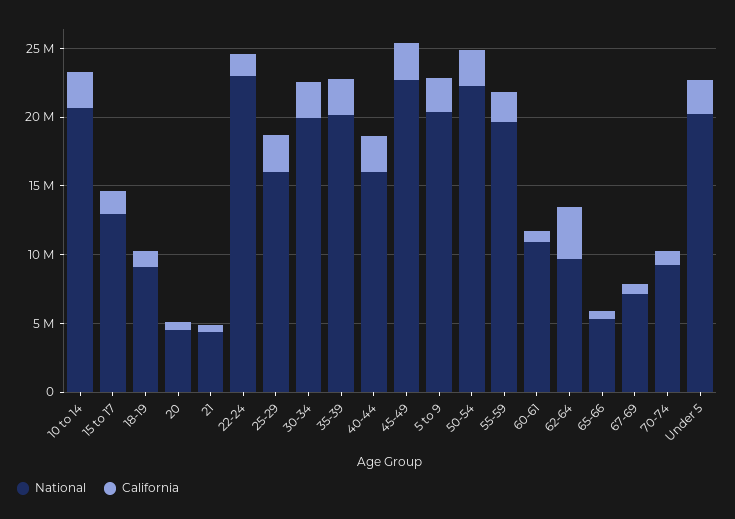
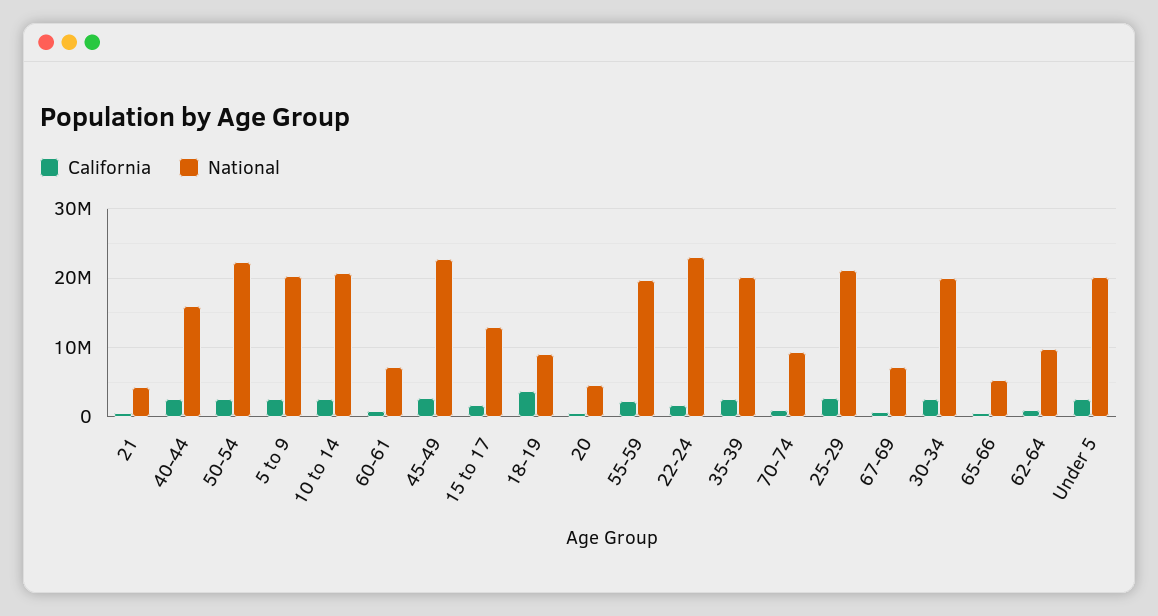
  {
    "National": {
      "10 to 14": 21000000,
      "15 to 17": 13000000,
      "18-19": 9000000,
      "20": 5000000,
      "21": 4000000,
      "22-24": 23000000,
-     "25-29": 16000000,
+     "25-29": 21000000,
      "30-34": 20000000,
      "35-39": 20000000,
      "40-44": 16000000,
      "45-49": 23000000,
      "5 to 9": 20000000,
      "50-54": 22000000,
      "55-59": 20000000,
-     "60-61": 11000000,
+     "60-61": 7000000,
      "62-64": 10000000,
      "65-66": 5000000,
      "67-69": 7000000,
      "70-74": 9000000,
      "Under 5": 20000000
    },
    "California": {
      "10 to 14": 3000000,
      "15 to 17": 2000000,
-     "18-19": 1000000,
+     "18-19": 4000000,
      "20": 1000000,
      "21": 1000000,
      "22-24": 2000000,
      "25-29": 3000000,
      "30-34": 3000000,
      "35-39": 3000000,
      "40-44": 3000000,
      "45-49": 3000000,
      "5 to 9": 3000000,
      "50-54": 3000000,
      "55-59": 2000000,
      "60-61": 1000000,
-     "62-64": 4000000,
+     "62-64": 1000000,
      "65-66": 1000000,
      "67-69": 1000000,
      "70-74": 1000000,
      "Under 5": 3000000
    }
  }

